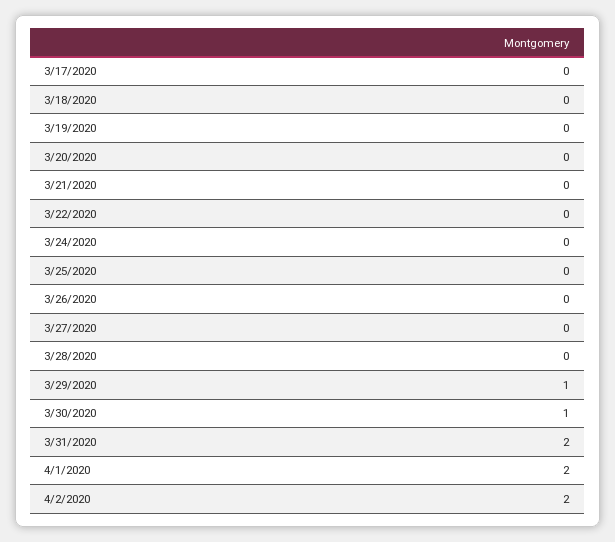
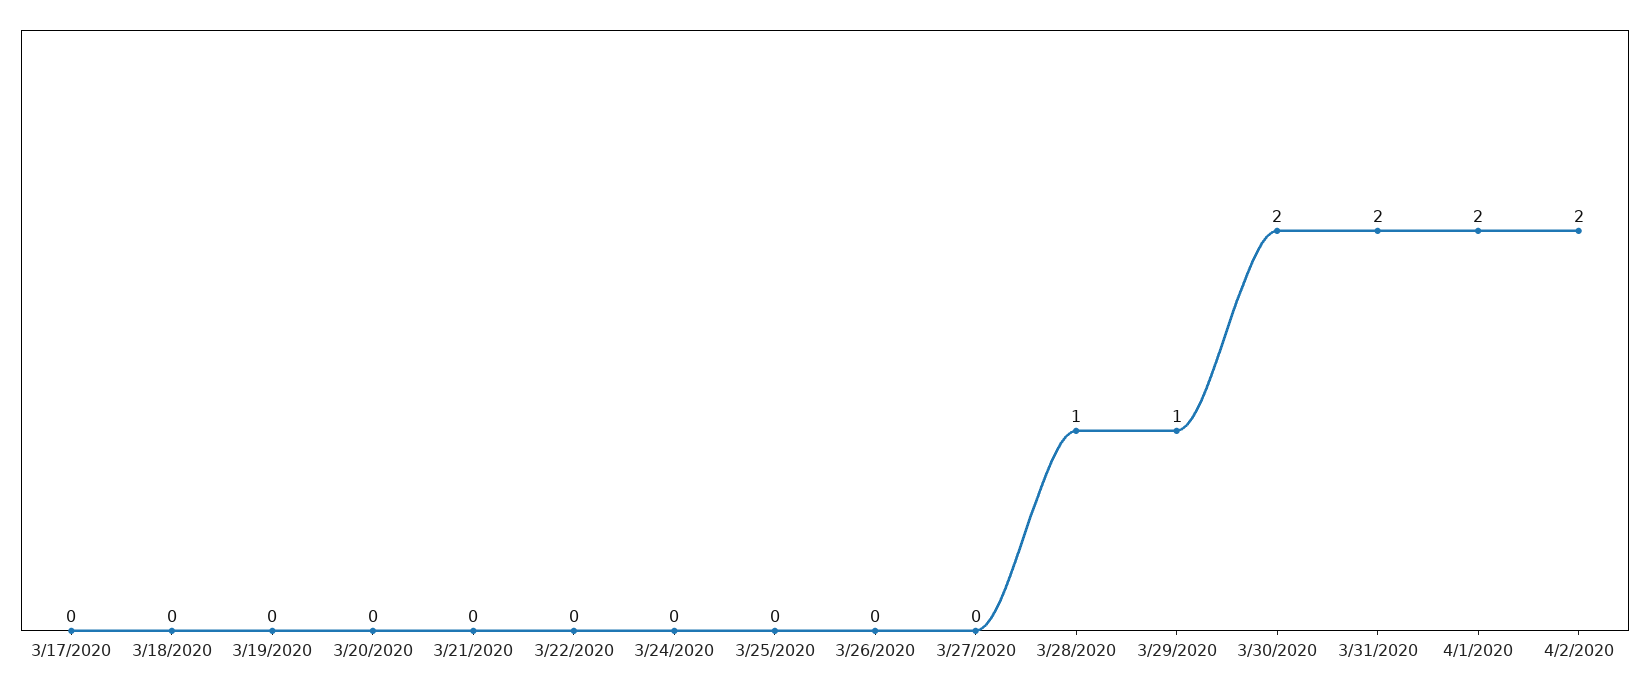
  {
    "3/17/2020": 0,
    "3/18/2020": 0,
    "3/19/2020": 0,
    "3/20/2020": 0,
    "3/21/2020": 0,
    "3/22/2020": 0,
    "3/24/2020": 0,
    "3/25/2020": 0,
    "3/26/2020": 0,
    "3/27/2020": 0,
-   "3/28/2020": 0,
+   "3/28/2020": 1,
    "3/29/2020": 1,
-   "3/30/2020": 1,
+   "3/30/2020": 2,
    "3/31/2020": 2,
    "4/1/2020": 2,
    "4/2/2020": 2
  }

